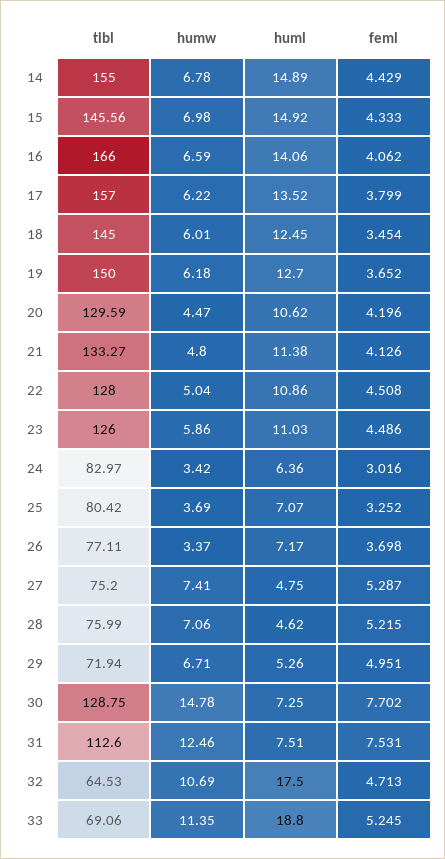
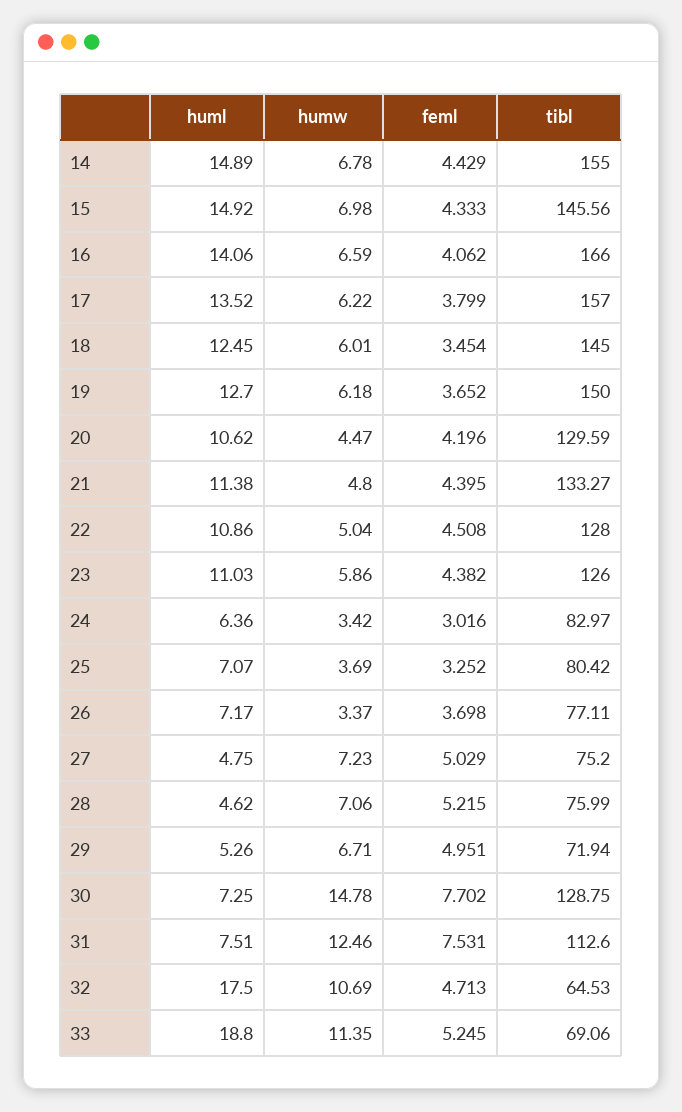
  {
    "tibl": {
      "14": 155,
      "15": 145.56,
      "16": 166,
      "17": 157,
      "18": 145,
      "19": 150,
      "20": 129.59,
      "21": 133.27,
      "22": 128,
      "23": 126,
      "24": 82.97,
      "25": 80.42,
      "26": 77.11,
      "27": 75.2,
      "28": 75.99,
      "29": 71.94,
      "30": 128.75,
      "31": 112.6,
      "32": 64.53,
      "33": 69.06
    },
    "humw": {
      "14": 6.78,
      "15": 6.98,
      "16": 6.59,
      "17": 6.22,
      "18": 6.01,
      "19": 6.18,
      "20": 4.47,
      "21": 4.8,
      "22": 5.04,
      "23": 5.86,
      "24": 3.42,
      "25": 3.69,
      "26": 3.37,
-     "27": 7.41,
+     "27": 7.23,
      "28": 7.06,
      "29": 6.71,
      "30": 14.78,
      "31": 12.46,
      "32": 10.69,
      "33": 11.35
    },
    "huml": {
      "14": 14.89,
      "15": 14.92,
      "16": 14.06,
      "17": 13.52,
      "18": 12.45,
      "19": 12.7,
      "20": 10.62,
      "21": 11.38,
      "22": 10.86,
      "23": 11.03,
      "24": 6.36,
      "25": 7.07,
      "26": 7.17,
      "27": 4.75,
      "28": 4.62,
      "29": 5.26,
      "30": 7.25,
      "31": 7.51,
      "32": 17.5,
      "33": 18.8
    },
    "feml": {
      "14": 4.429,
      "15": 4.333,
      "16": 4.062,
      "17": 3.799,
      "18": 3.454,
      "19": 3.652,
      "20": 4.196,
-     "21": 4.126,
+     "21": 4.395,
      "22": 4.508,
-     "23": 4.486,
+     "23": 4.382,
      "24": 3.016,
      "25": 3.252,
      "26": 3.698,
-     "27": 5.287,
+     "27": 5.029,
      "28": 5.215,
      "29": 4.951,
      "30": 7.702,
      "31": 7.531,
      "32": 4.713,
      "33": 5.245
    }
  }

